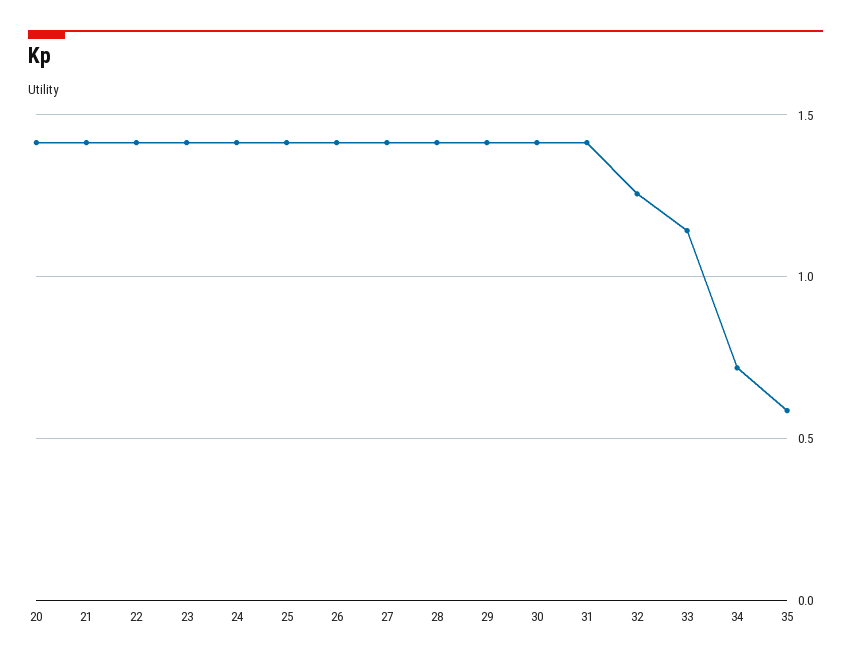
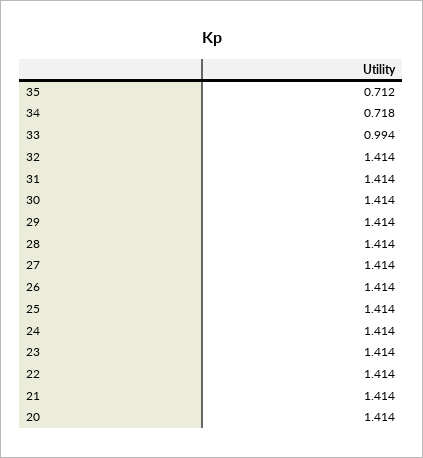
  {
    "20": 1.414,
    "21": 1.414,
    "22": 1.414,
    "23": 1.414,
    "24": 1.414,
    "25": 1.414,
    "26": 1.414,
    "27": 1.414,
    "28": 1.414,
    "29": 1.414,
    "30": 1.414,
    "31": 1.414,
-   "32": 1.25,
+   "32": 1.414,
-   "33": 1.15,
+   "33": 0.994,
    "34": 0.718,
-   "35": 0.6
+   "35": 0.712
  }

